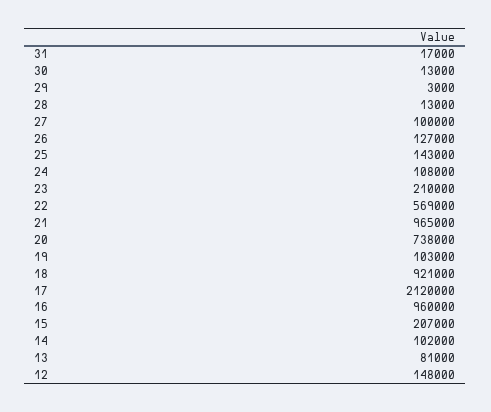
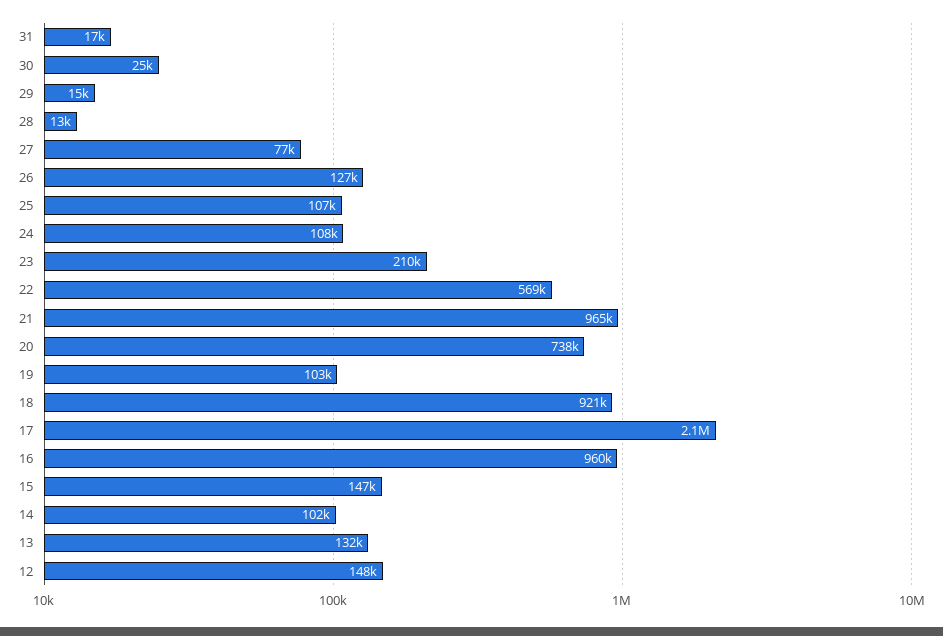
  {
    "31": 17000,
-   "30": 13000,
+   "30": 25000,
-   "29": 3000,
+   "29": 15000,
    "28": 13000,
-   "27": 100000,
+   "27": 77000,
    "26": 127000,
-   "25": 143000,
+   "25": 107000,
    "24": 108000,
    "23": 210000,
    "22": 569000,
    "21": 965000,
    "20": 738000,
    "19": 103000,
    "18": 921000,
    "17": 2120000,
    "16": 960000,
-   "15": 207000,
+   "15": 147000,
    "14": 102000,
-   "13": 81000,
+   "13": 132000,
    "12": 148000
  }

